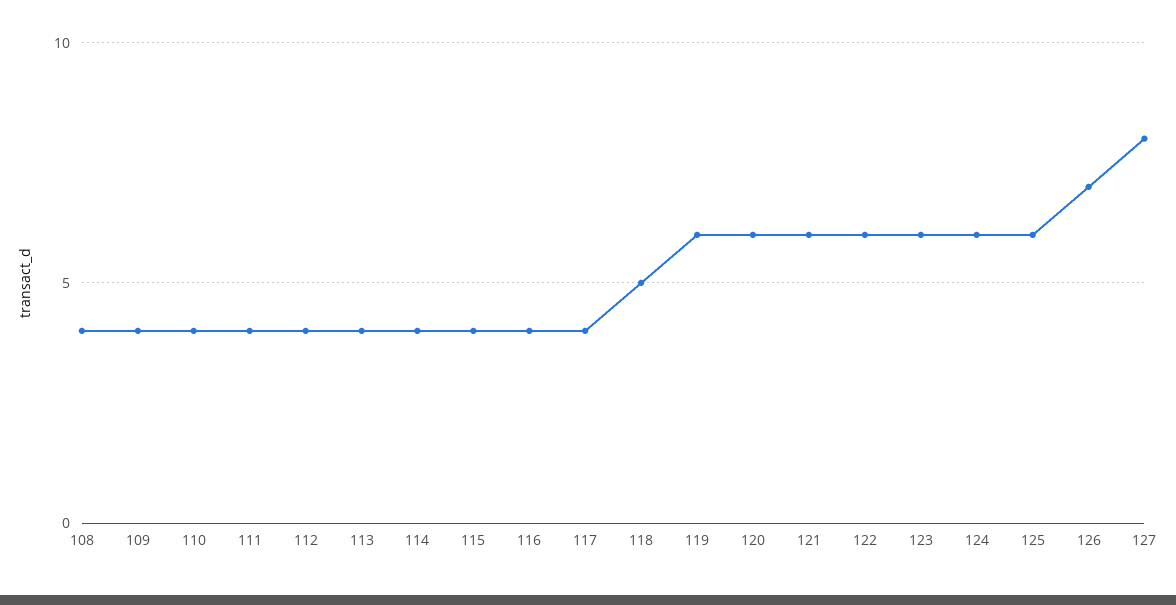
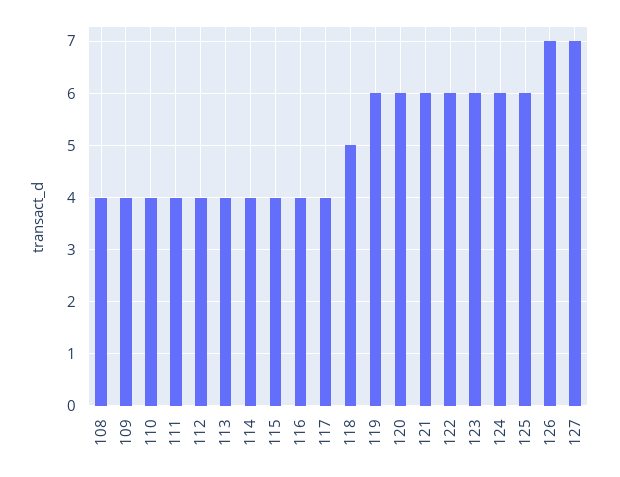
  {
    "108": 4,
    "109": 4,
    "110": 4,
    "111": 4,
    "112": 4,
    "113": 4,
    "114": 4,
    "115": 4,
    "116": 4,
    "117": 4,
    "118": 5,
    "119": 6,
    "120": 6,
    "121": 6,
    "122": 6,
    "123": 6,
    "124": 6,
    "125": 6,
    "126": 7,
-   "127": 8
+   "127": 7
  }

